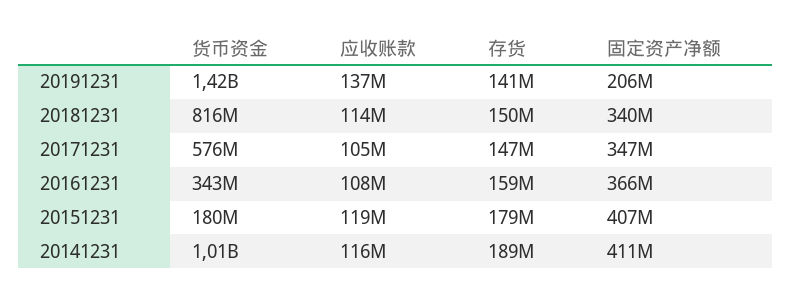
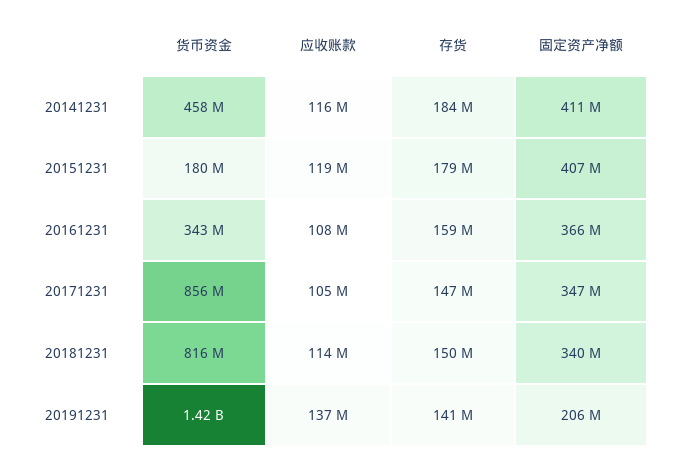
  {
    "货币资金": {
      "20191231": 1420000000,
      "20181231": 816000000,
-     "20171231": 576000000,
+     "20171231": 856000000,
      "20161231": 343000000,
      "20151231": 180000000,
-     "20141231": 1010000000
+     "20141231": 458000000
    },
    "应收账款": {
      "20191231": 137000000,
      "20181231": 114000000,
      "20171231": 105000000,
      "20161231": 108000000,
      "20151231": 119000000,
      "20141231": 116000000
    },
    "存货": {
      "20191231": 141000000,
      "20181231": 150000000,
      "20171231": 147000000,
      "20161231": 159000000,
      "20151231": 179000000,
-     "20141231": 189000000
+     "20141231": 184000000
    },
    "固定资产净额": {
      "20191231": 206000000,
      "20181231": 340000000,
      "20171231": 347000000,
      "20161231": 366000000,
      "20151231": 407000000,
      "20141231": 411000000
    }
  }

